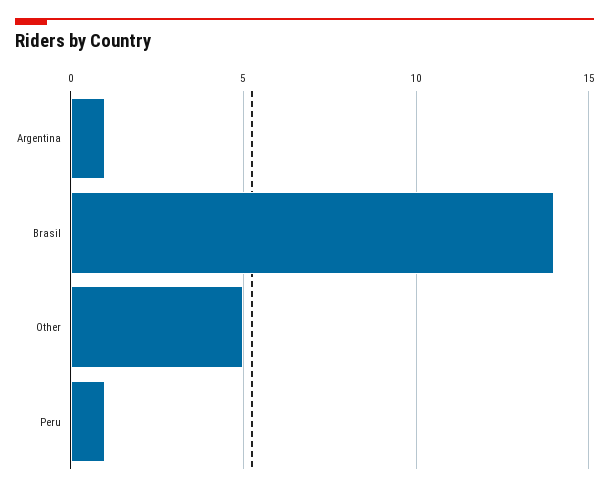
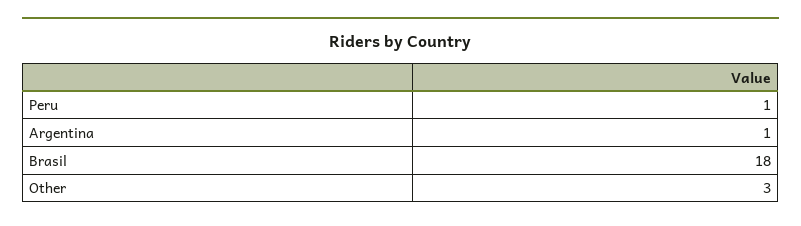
  {
    "Argentina": 1,
-   "Brasil": 14,
+   "Brasil": 18,
-   "Other": 5,
+   "Other": 3,
    "Peru": 1
  }

